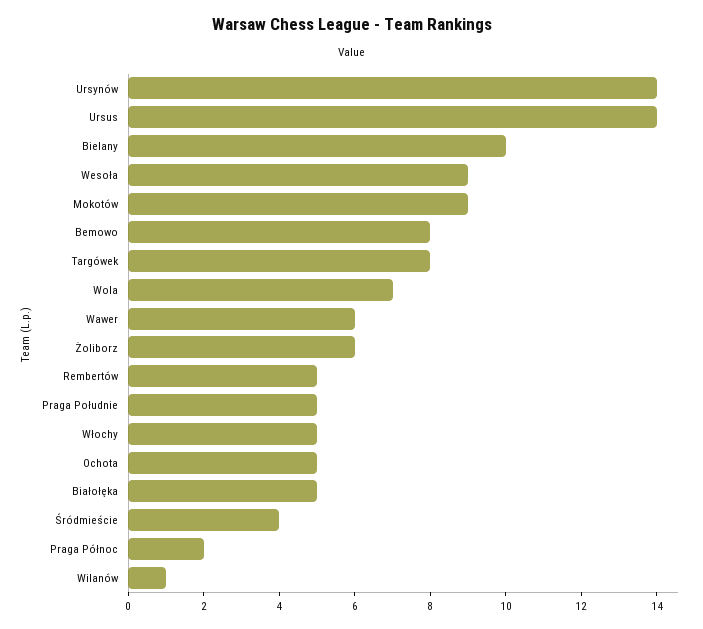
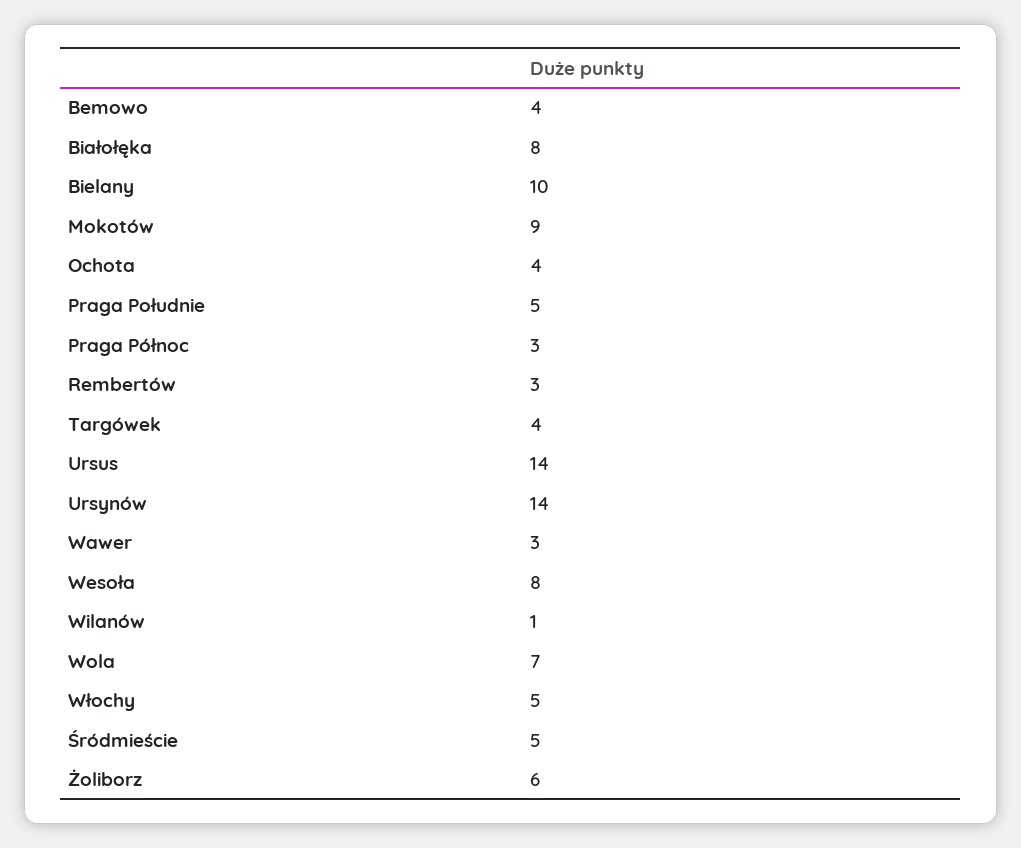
  {
    "Ursynów": 14,
    "Ursus": 14,
    "Bielany": 10,
-   "Wesoła": 9,
+   "Wesoła": 8,
    "Mokotów": 9,
-   "Bemowo": 8,
+   "Bemowo": 4,
-   "Targówek": 8,
+   "Targówek": 4,
    "Wola": 7,
-   "Wawer": 6,
+   "Wawer": 3,
    "Żoliborz": 6,
-   "Rembertów": 5,
+   "Rembertów": 3,
    "Praga Południe": 5,
    "Włochy": 5,
-   "Ochota": 5,
+   "Ochota": 4,
-   "Białołęka": 5,
+   "Białołęka": 8,
-   "Śródmieście": 4,
+   "Śródmieście": 5,
-   "Praga Północ": 2,
+   "Praga Północ": 3,
    "Wilanów": 1
  }

